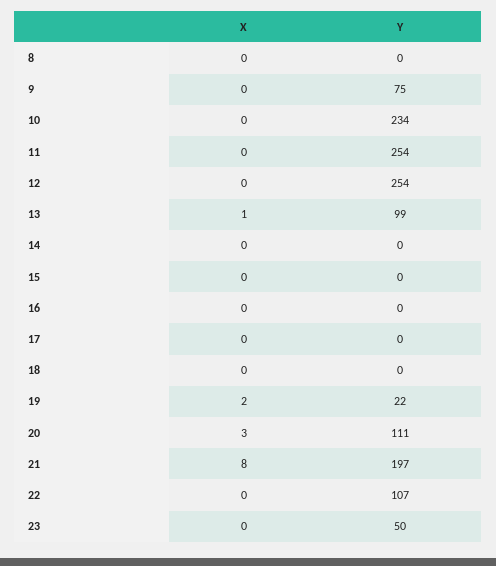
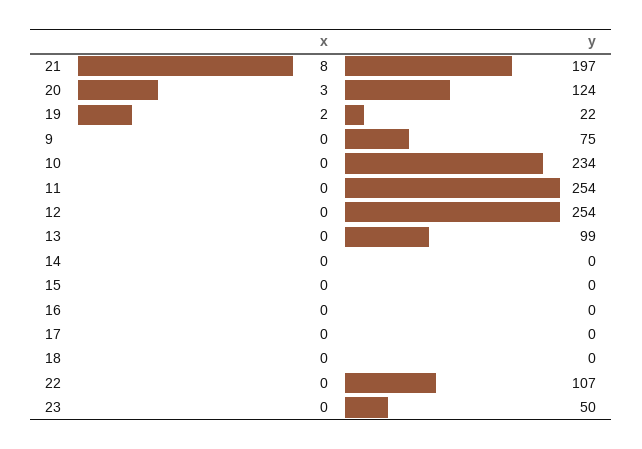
  {
    "X": {
-     "8": 0,
      "9": 0,
      "10": 0,
      "11": 0,
      "12": 0,
-     "13": 1,
+     "13": 0,
      "14": 0,
      "15": 0,
      "16": 0,
      "17": 0,
      "18": 0,
      "19": 2,
      "20": 3,
      "21": 8,
      "22": 0,
      "23": 0
    },
    "Y": {
-     "8": 0,
      "9": 75,
      "10": 234,
      "11": 254,
      "12": 254,
      "13": 99,
      "14": 0,
      "15": 0,
      "16": 0,
      "17": 0,
      "18": 0,
      "19": 22,
-     "20": 111,
+     "20": 124,
      "21": 197,
      "22": 107,
      "23": 50
    }
  }

